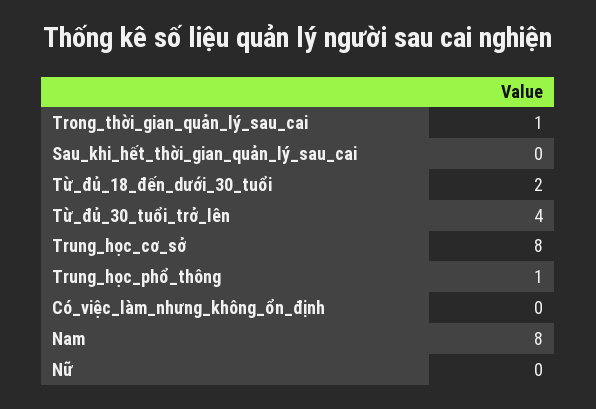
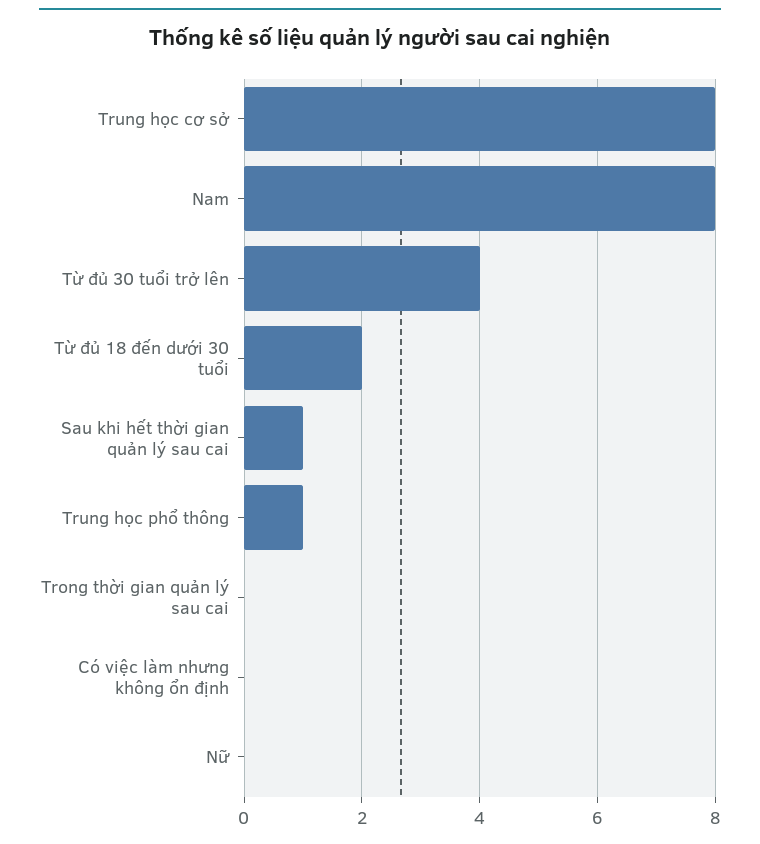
  {
-   "Trong_thời_gian_quản_lý_sau_cai": 1,
+   "Trong_thời_gian_quản_lý_sau_cai": 0,
-   "Sau_khi_hết_thời_gian_quản_lý_sau_cai": 0,
+   "Sau_khi_hết_thời_gian_quản_lý_sau_cai": 1,
    "Từ_đủ_18_đến_dưới_30_tuổi": 2,
    "Từ_đủ_30_tuổi_trở_lên": 4,
    "Trung_học_cơ_sở": 8,
    "Trung_học_phổ_thông": 1,
    "Có_việc_làm_nhưng_không_ổn_định": 0,
    "Nam": 8,
    "Nữ": 0
  }

